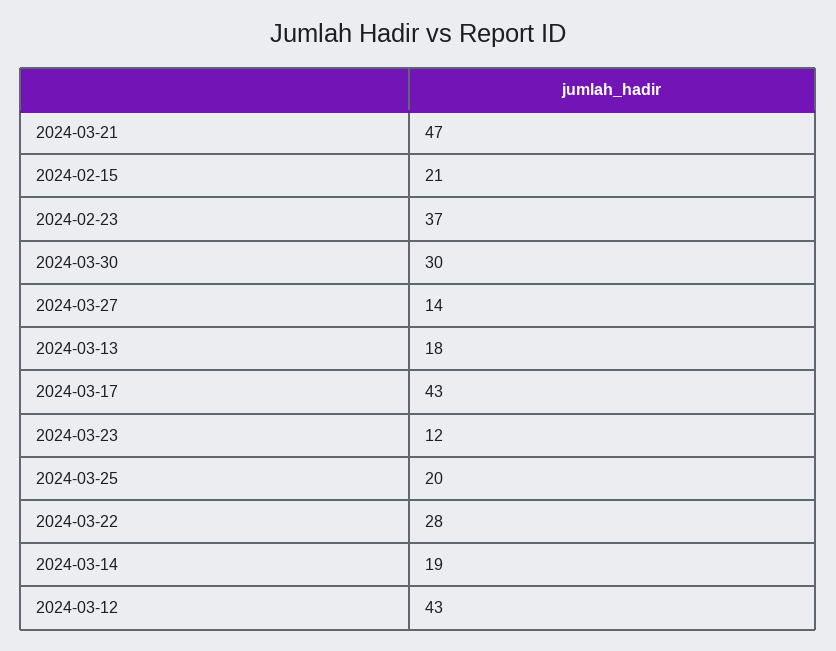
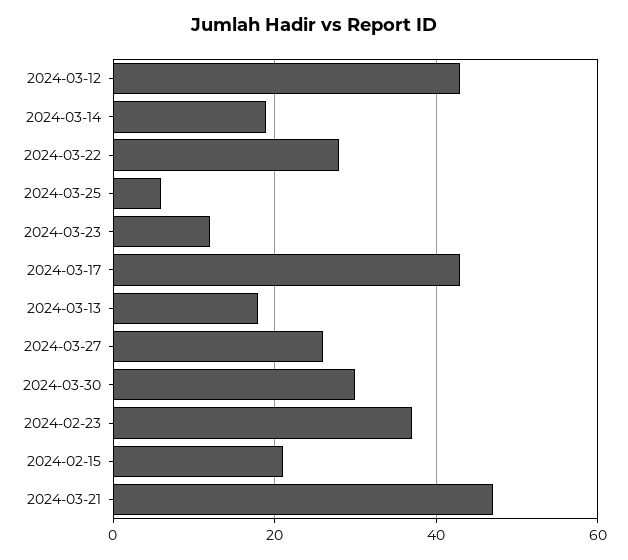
  {
    "2024-03-21": 47,
    "2024-02-15": 21,
    "2024-02-23": 37,
    "2024-03-30": 30,
-   "2024-03-27": 14,
+   "2024-03-27": 25,
    "2024-03-13": 18,
    "2024-03-17": 43,
    "2024-03-23": 12,
-   "2024-03-25": 20,
+   "2024-03-25": 5,
    "2024-03-22": 28,
    "2024-03-14": 19,
    "2024-03-12": 43
  }

